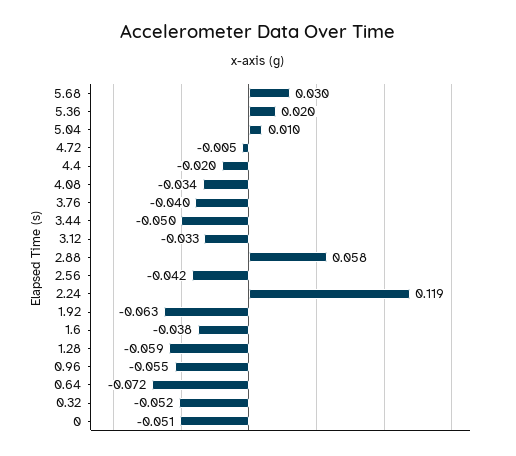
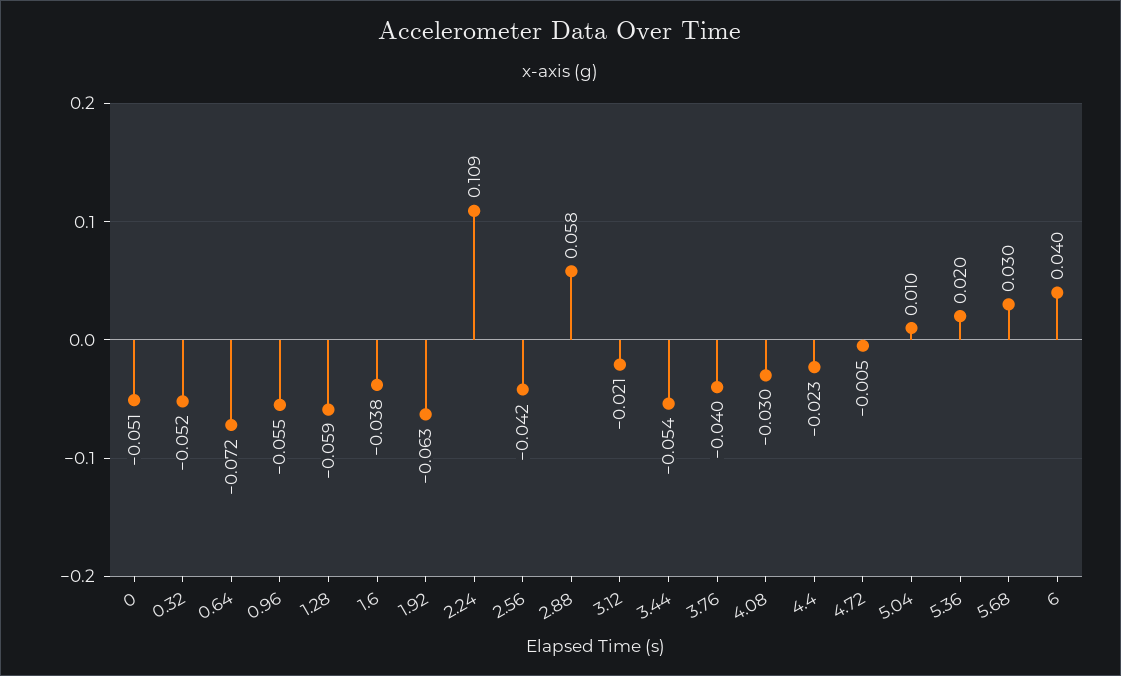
  {
    "5.68": 0.03,
    "5.36": 0.02,
    "5.04": 0.01,
    "4.72": -0.005,
-   "4.4": -0.02,
+   "4.4": -0.023,
-   "4.08": -0.034,
+   "4.08": -0.03,
    "3.76": -0.04,
-   "3.44": -0.05,
+   "3.44": -0.054,
-   "3.12": -0.033,
+   "3.12": -0.021,
    "2.88": 0.058,
    "2.56": -0.042,
-   "2.24": 0.119,
+   "2.24": 0.109,
    "1.92": -0.063,
    "1.6": -0.038,
    "1.28": -0.059,
    "0.96": -0.055,
    "0.64": -0.072,
    "0.32": -0.052,
-   "0": -0.051
+   "0": -0.051,
+   "6": 0.04
  }

